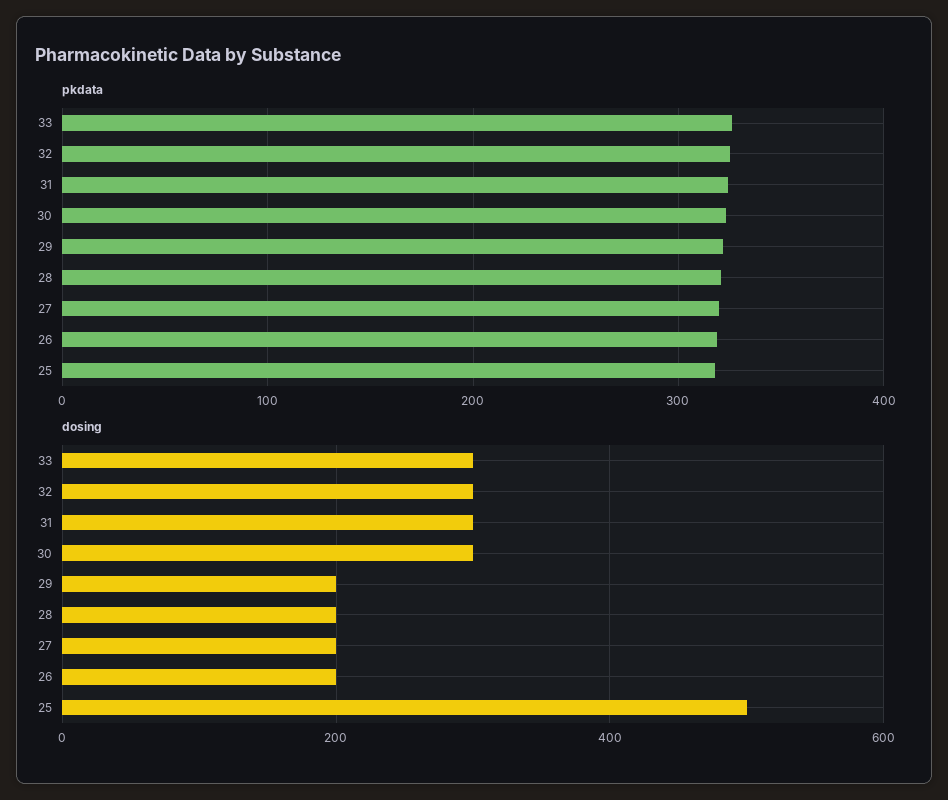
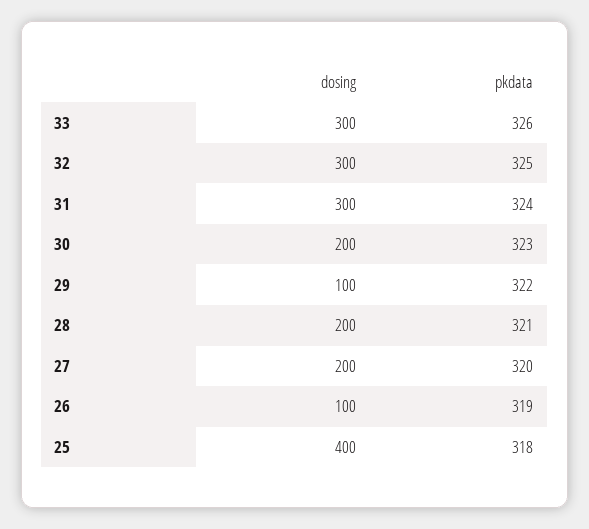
  {
    "pkdata": {
      "33": 326,
      "32": 325,
      "31": 324,
      "30": 323,
      "29": 322,
      "28": 321,
      "27": 320,
      "26": 319,
      "25": 318
    },
    "dosing": {
      "33": 300,
      "32": 300,
      "31": 300,
-     "30": 300,
+     "30": 200,
-     "29": 200,
+     "29": 100,
      "28": 200,
      "27": 200,
-     "26": 200,
+     "26": 100,
-     "25": 500
+     "25": 400
    }
  }

